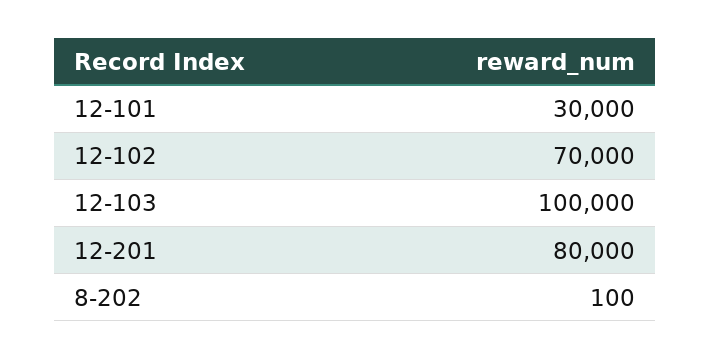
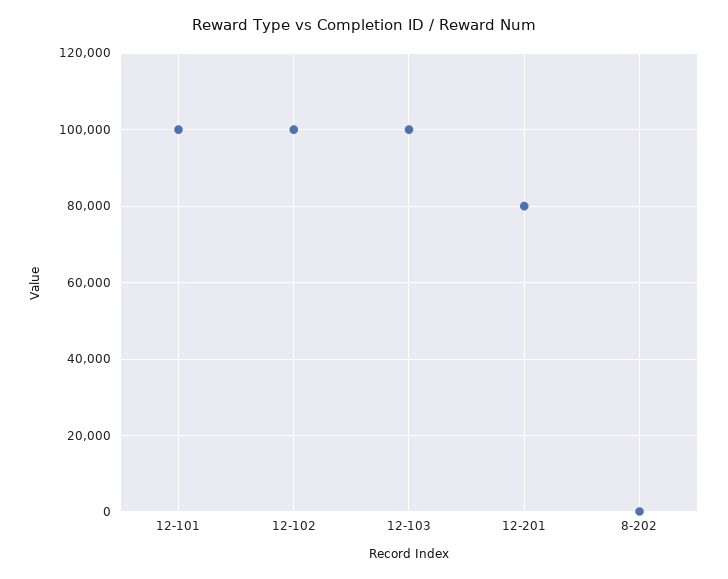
  {
-   "12-101": 30000,
+   "12-101": 100000,
-   "12-102": 70000,
+   "12-102": 100000,
    "12-103": 100000,
    "12-201": 80000,
    "8-202": 100
  }

